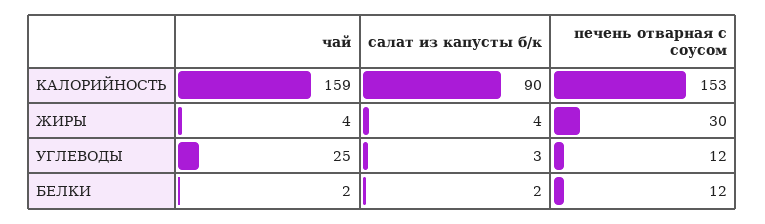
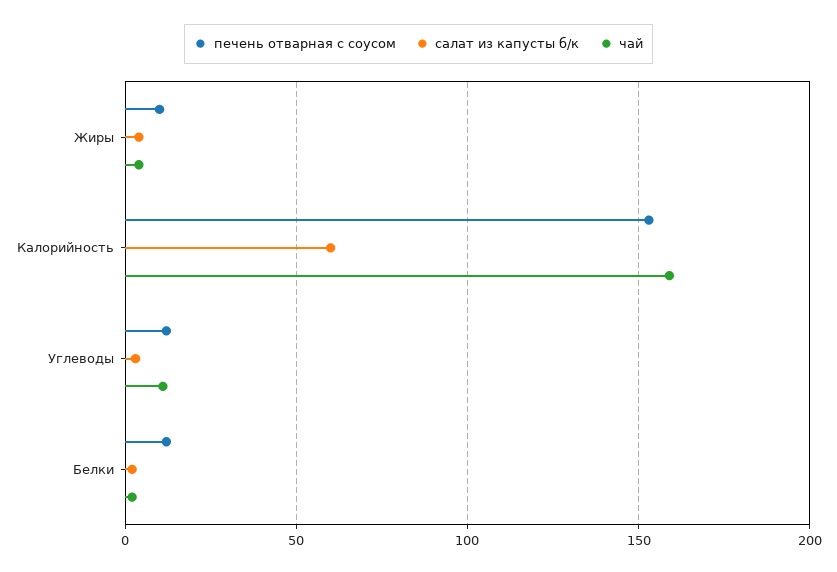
  {
    "чай": {
      "КАЛОРИЙНОСТЬ": 159,
      "ЖИРЫ": 4,
-     "УГЛЕВОДЫ": 25,
+     "УГЛЕВОДЫ": 10,
      "БЕЛКИ": 2
    },
    "салат из капусты б/к": {
-     "КАЛОРИЙНОСТЬ": 90,
+     "КАЛОРИЙНОСТЬ": 60,
      "ЖИРЫ": 4,
      "УГЛЕВОДЫ": 3,
      "БЕЛКИ": 2
    },
    "печень отварная с соусом": {
      "КАЛОРИЙНОСТЬ": 153,
-     "ЖИРЫ": 30,
+     "ЖИРЫ": 10,
      "УГЛЕВОДЫ": 12,
      "БЕЛКИ": 12
    }
  }

